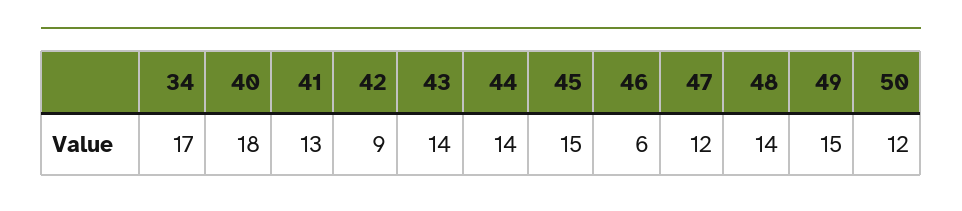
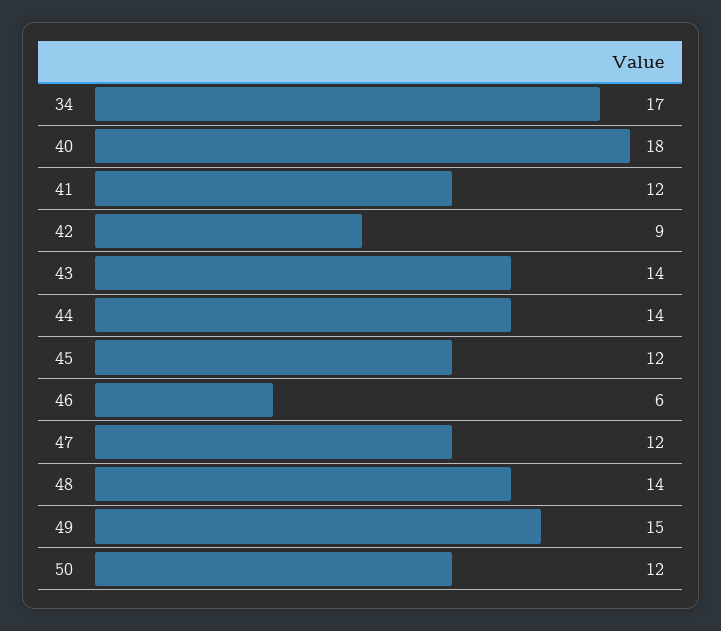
  {
    "34": 17,
    "40": 18,
-   "41": 13,
+   "41": 12,
    "42": 9,
    "43": 14,
    "44": 14,
-   "45": 15,
+   "45": 12,
    "46": 6,
    "47": 12,
    "48": 14,
    "49": 15,
    "50": 12
  }

